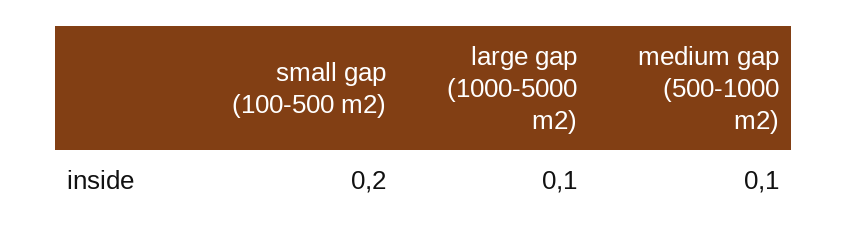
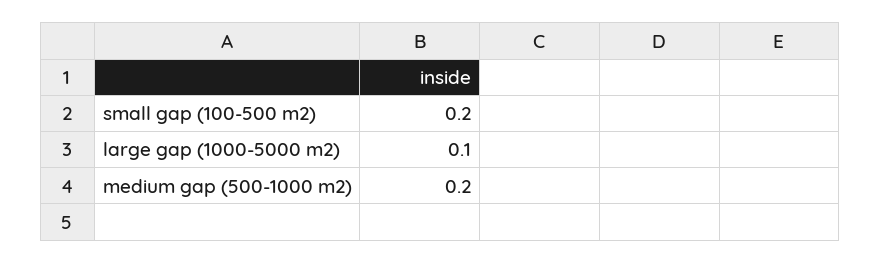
  {
    "small gap (100-500 m2)": 0.2,
    "large gap (1000-5000 m2)": 0.1,
-   "medium gap (500-1000 m2)": 0.1
+   "medium gap (500-1000 m2)": 0.2
  }

